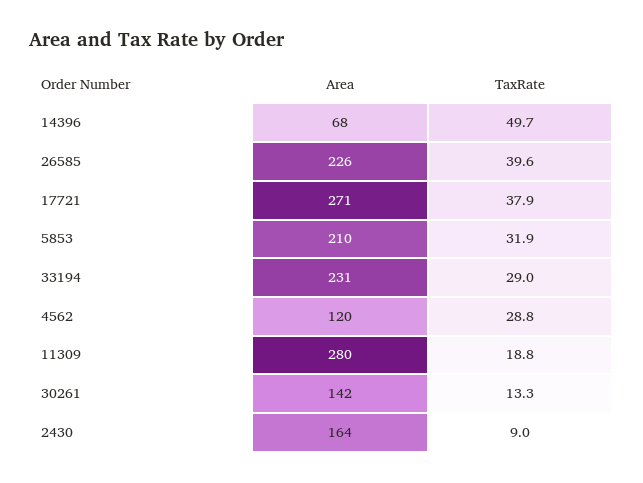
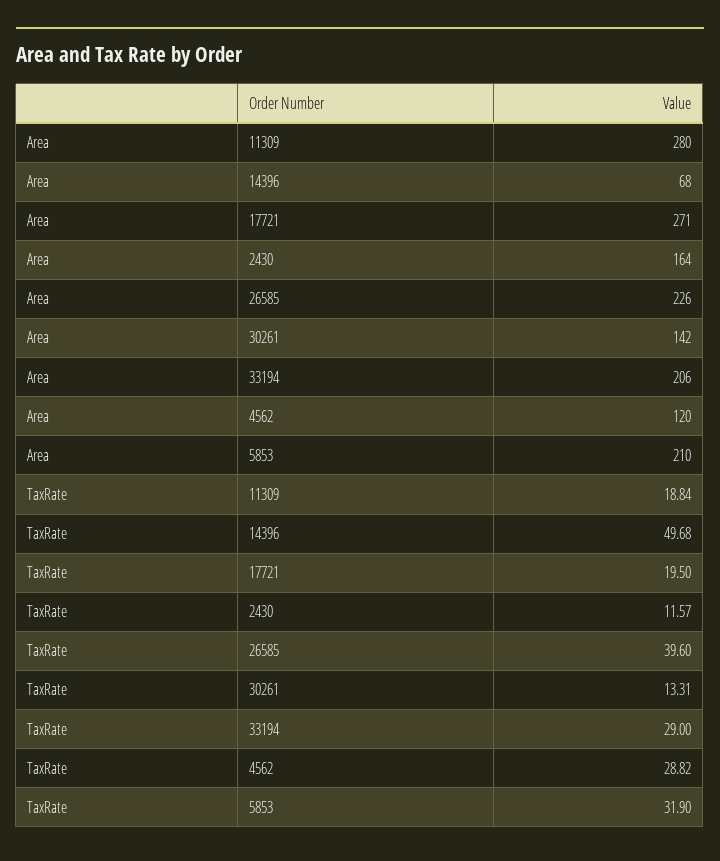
  {
    "Area": {
      "14396": 68,
      "26585": 226,
      "17721": 271,
      "5853": 210,
-     "33194": 231,
+     "33194": 206,
      "4562": 120,
      "11309": 280,
      "30261": 142,
      "2430": 164
    },
    "TaxRate": {
      "14396": 49.68,
      "26585": 39.6,
-     "17721": 37.9,
+     "17721": 19.5,
      "5853": 31.9,
      "33194": 29,
      "4562": 28.82,
      "11309": 18.84,
      "30261": 13.31,
-     "2430": 9
+     "2430": 11.57
    }
  }

